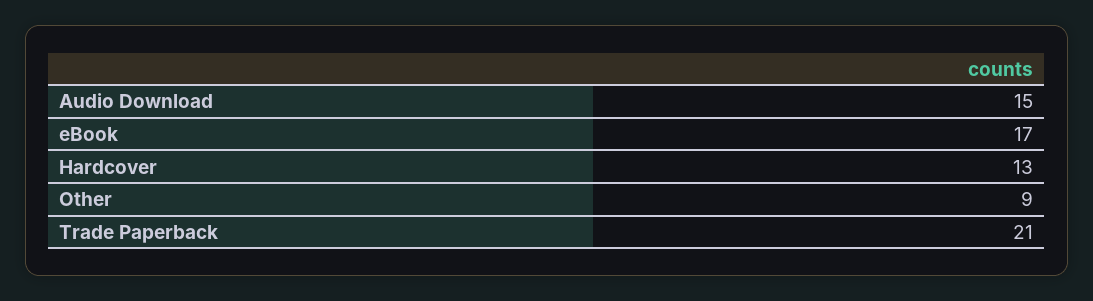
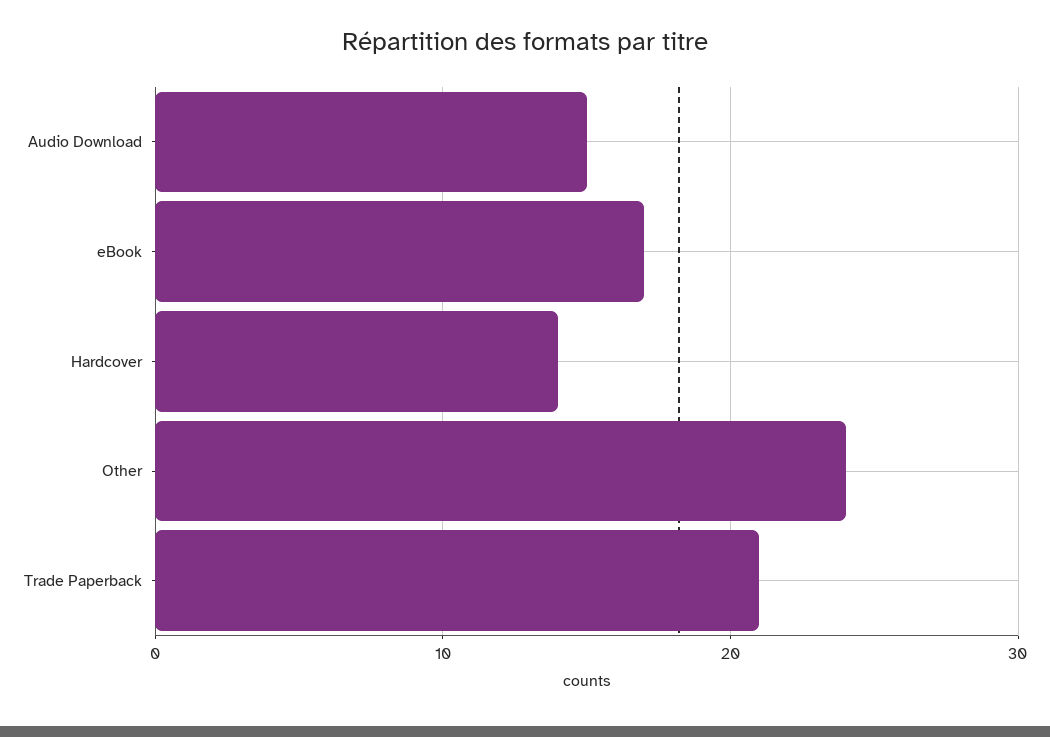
  {
    "Audio Download": 15,
    "eBook": 17,
-   "Hardcover": 13,
+   "Hardcover": 14,
-   "Other": 9,
+   "Other": 24,
    "Trade Paperback": 21
  }

